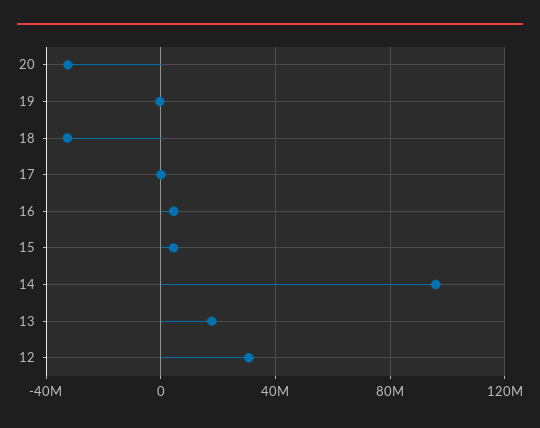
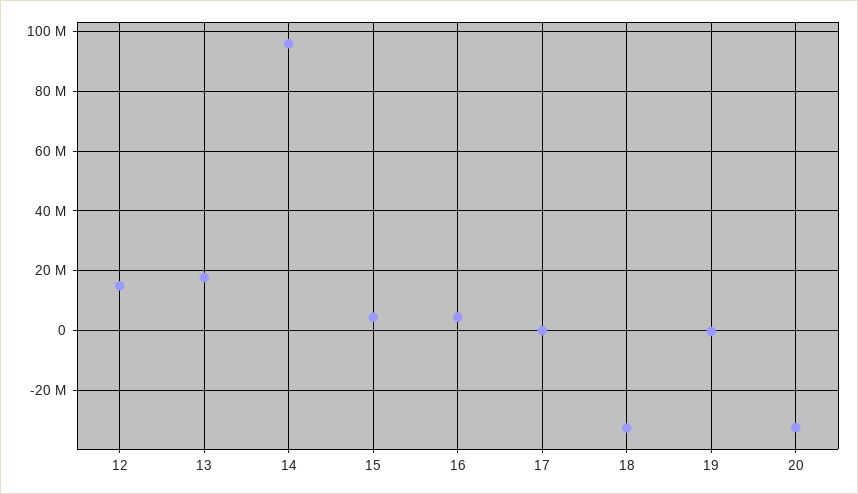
  {
    "20": -32500000,
    "19": 0,
    "18": -32500000,
    "17": 0,
    "16": 5000000,
    "15": 5000000,
    "14": 95000000,
    "13": 17500000,
-   "12": 30000000
+   "12": 15000000
  }

